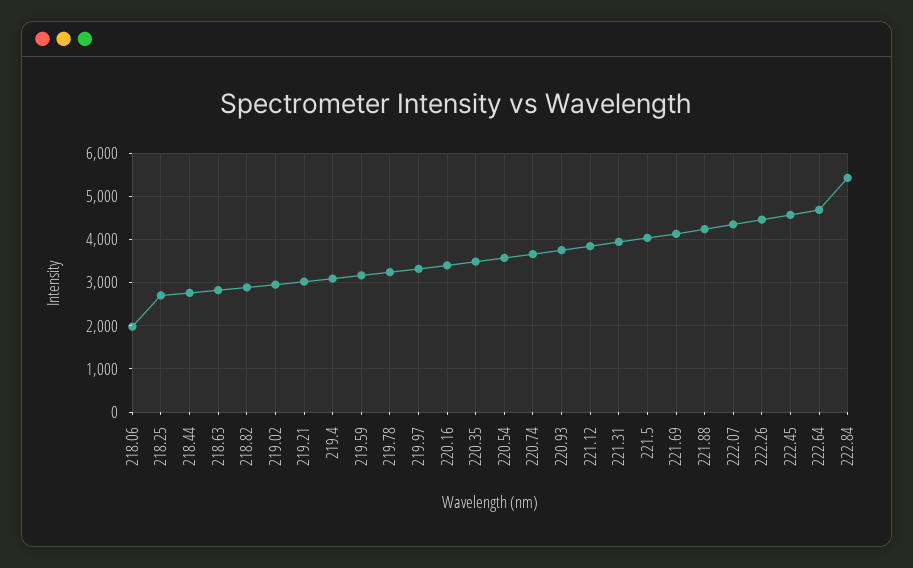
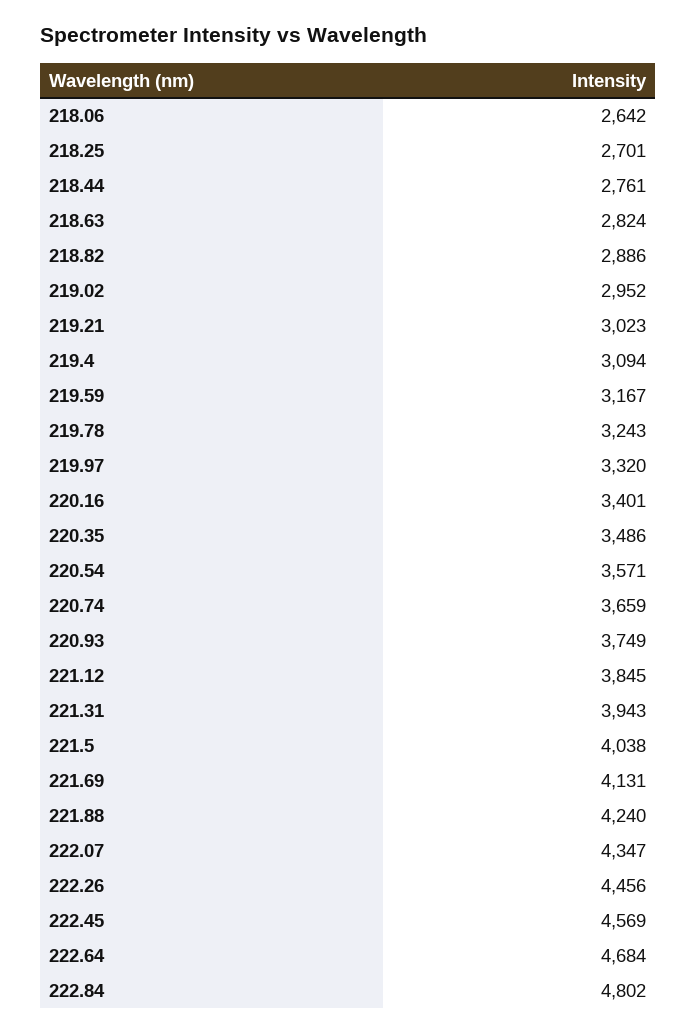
  {
-   "218.06": 2000,
+   "218.06": 2642,
    "218.25": 2701,
    "218.44": 2761,
    "218.63": 2824,
    "218.82": 2886,
    "219.02": 2952,
    "219.21": 3023,
    "219.4": 3094,
    "219.59": 3167,
    "219.78": 3243,
    "219.97": 3320,
    "220.16": 3401,
    "220.35": 3486,
    "220.54": 3571,
    "220.74": 3659,
    "220.93": 3749,
    "221.12": 3845,
    "221.31": 3943,
    "221.5": 4038,
    "221.69": 4131,
    "221.88": 4240,
    "222.07": 4347,
    "222.26": 4456,
    "222.45": 4569,
    "222.64": 4684,
-   "222.84": 5400
+   "222.84": 4802
  }

